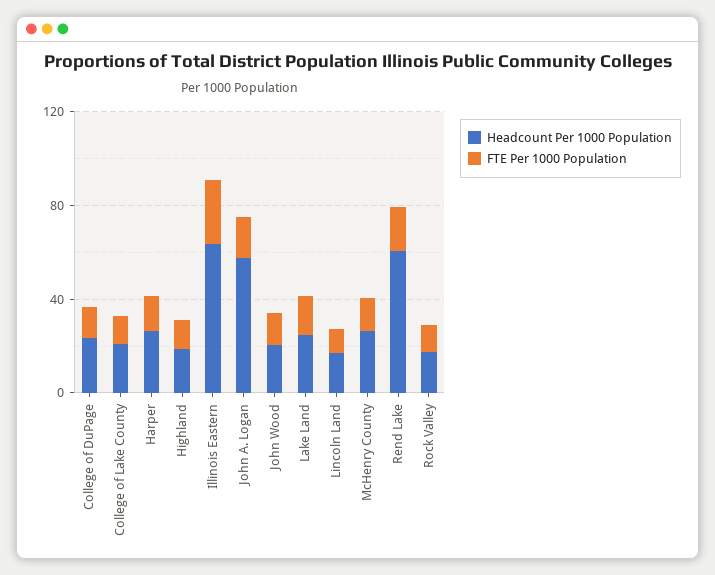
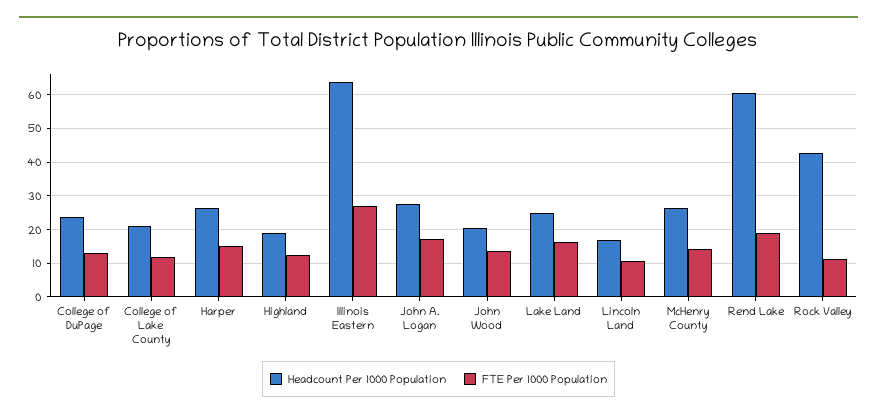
  {
    "Headcount Per 1000 Population": {
      "College of DuPage": 24,
      "College of Lake County": 20,
      "Harper": 26,
      "Highland": 18,
      "Illinois Eastern": 64,
-     "John A. Logan": 60,
+     "John A. Logan": 28,
      "John Wood": 20,
      "Lake Land": 24,
      "Lincoln Land": 16,
      "McHenry County": 26,
      "Rend Lake": 60,
-     "Rock Valley": 20
+     "Rock Valley": 42
    },
    "FTE Per 1000 Population": {
      "College of DuPage": 12,
      "College of Lake County": 12,
      "Harper": 16,
      "Highland": 12,
      "Illinois Eastern": 28,
      "John A. Logan": 18,
      "John Wood": 14,
      "Lake Land": 16,
      "Lincoln Land": 10,
      "McHenry County": 14,
      "Rend Lake": 18,
      "Rock Valley": 12
    }
  }

